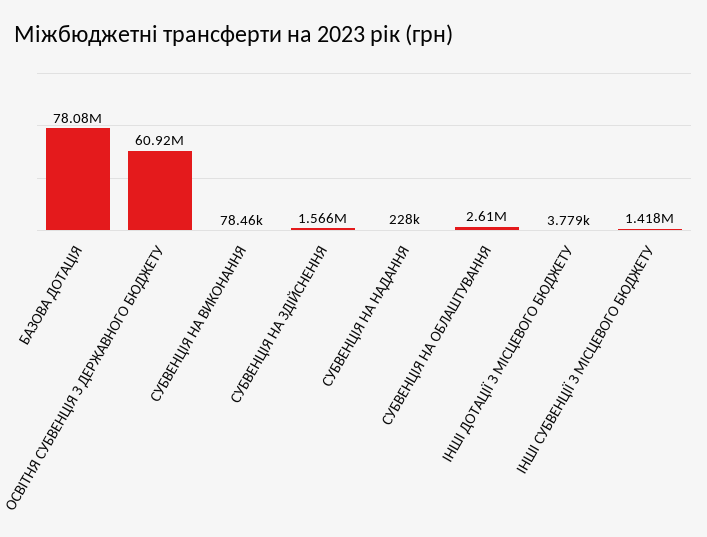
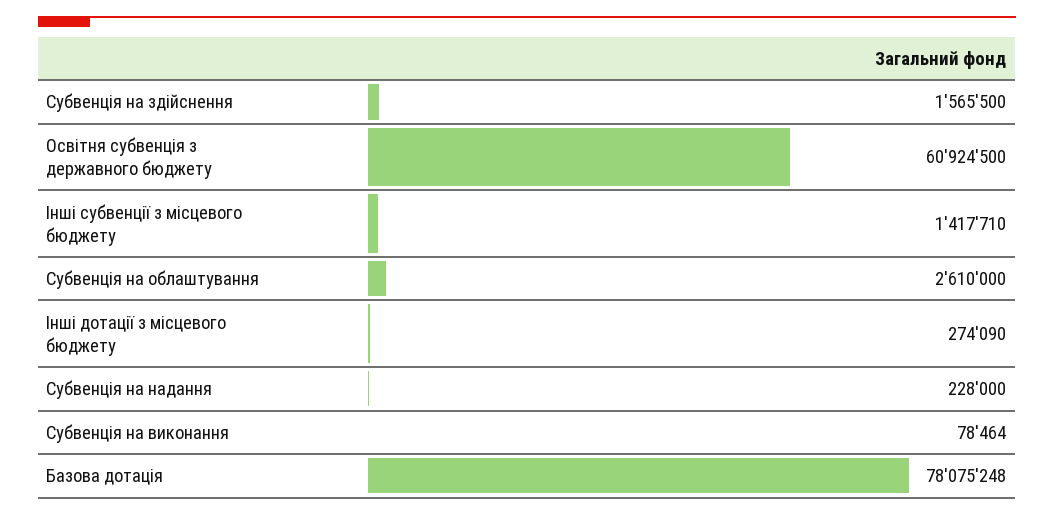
  {
    "БАЗОВА ДОТАЦІЯ": 78075248,
    "ОСВІТНЯ СУБВЕНЦІЯ З ДЕРЖАВНОГО БЮДЖЕТУ": 60924500,
    "СУБВЕНЦІЯ НА ВИКОНАННЯ": 78464,
    "СУБВЕНЦІЯ НА ЗДІЙСНЕННЯ": 1565500,
    "СУБВЕНЦІЯ НА НАДАННЯ": 228000,
    "СУБВЕНЦІЯ НА ОБЛАШТУВАННЯ": 2610000,
-   "ІНШІ ДОТАЦІЇ З МІСЦЕВОГО БЮДЖЕТУ": 3779,
+   "ІНШІ ДОТАЦІЇ З МІСЦЕВОГО БЮДЖЕТУ": 274090,
    "ІНШІ СУБВЕНЦІЇ З МІСЦЕВОГО БЮДЖЕТУ": 1417710
  }

